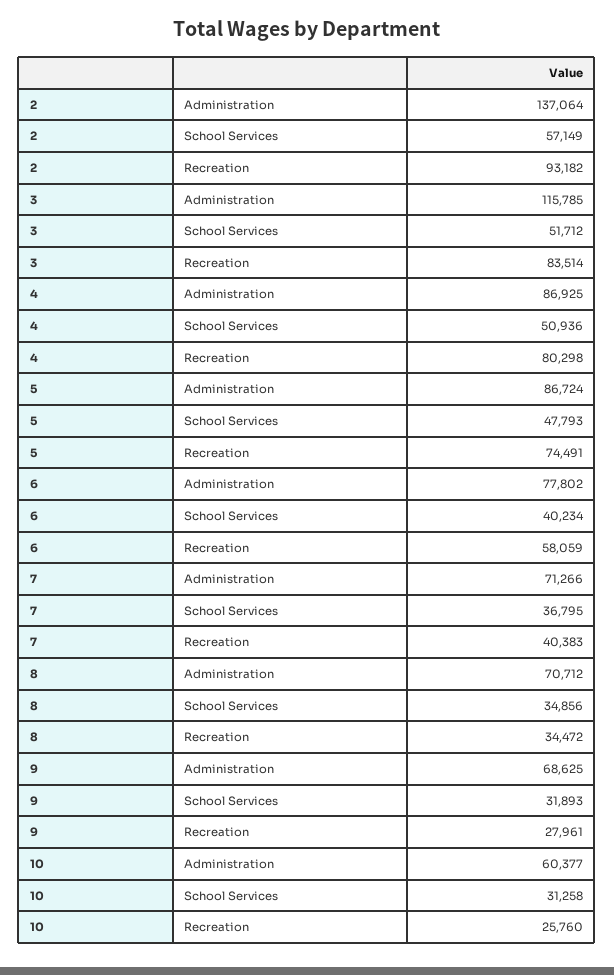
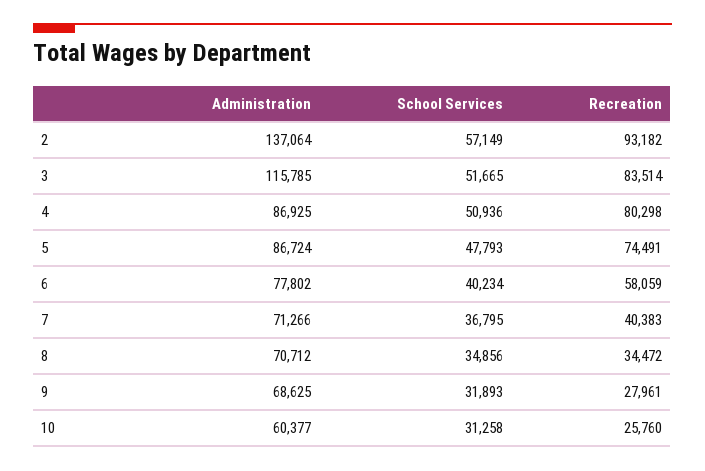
  {
    "2": {
      "Administration": 137064,
      "School Services": 57149,
      "Recreation": 93182
    },
    "3": {
      "Administration": 115785,
-     "School Services": 51712,
+     "School Services": 51665,
      "Recreation": 83514
    },
    "4": {
      "Administration": 86925,
      "School Services": 50936,
      "Recreation": 80298
    },
    "5": {
      "Administration": 86724,
      "School Services": 47793,
      "Recreation": 74491
    },
    "6": {
      "Administration": 77802,
      "School Services": 40234,
      "Recreation": 58059
    },
    "7": {
      "Administration": 71266,
      "School Services": 36795,
      "Recreation": 40383
    },
    "8": {
      "Administration": 70712,
      "School Services": 34856,
      "Recreation": 34472
    },
    "9": {
      "Administration": 68625,
      "School Services": 31893,
      "Recreation": 27961
    },
    "10": {
      "Administration": 60377,
      "School Services": 31258,
      "Recreation": 25760
    }
  }

